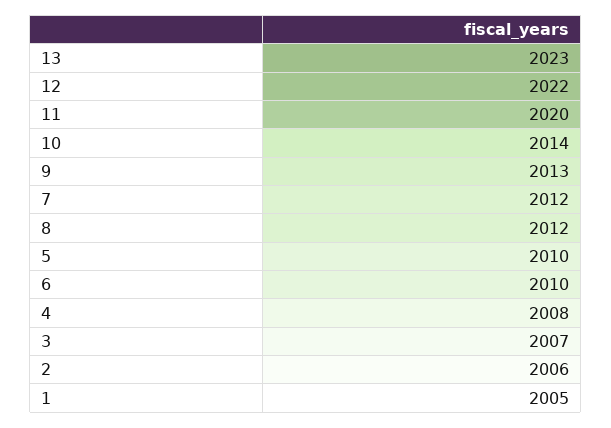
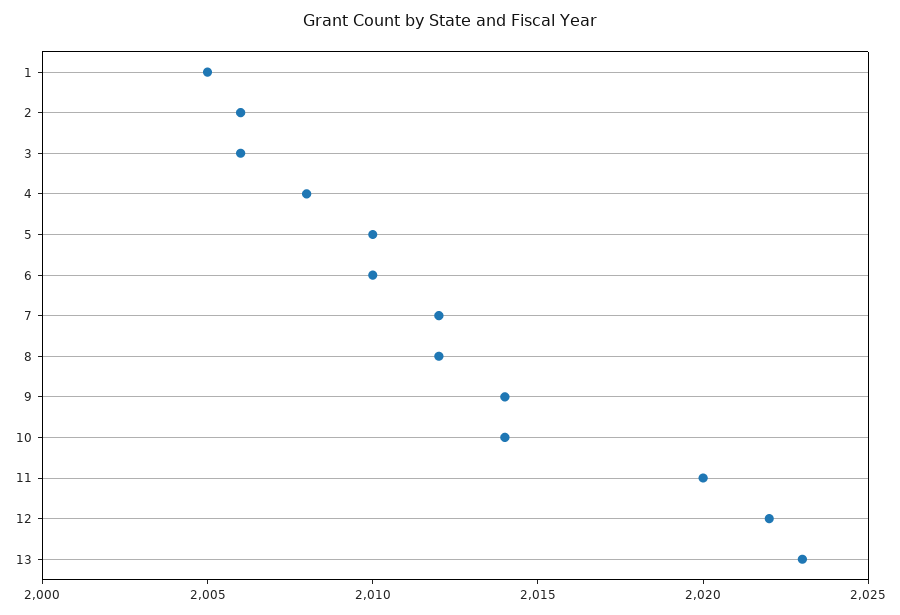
  {
    "13": 2023,
    "12": 2022,
    "11": 2020,
    "10": 2014,
-   "9": 2013,
+   "9": 2014,
    "7": 2012,
    "8": 2012,
    "5": 2010,
    "6": 2010,
    "4": 2008,
-   "3": 2007,
+   "3": 2006,
    "2": 2006,
    "1": 2005
  }

